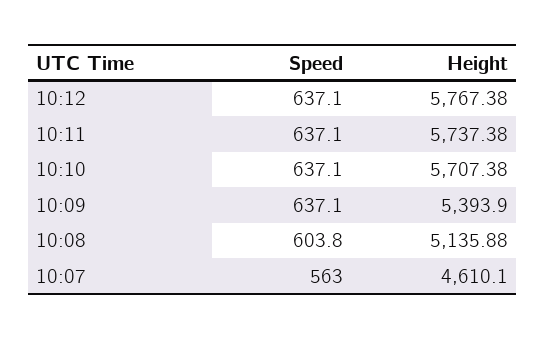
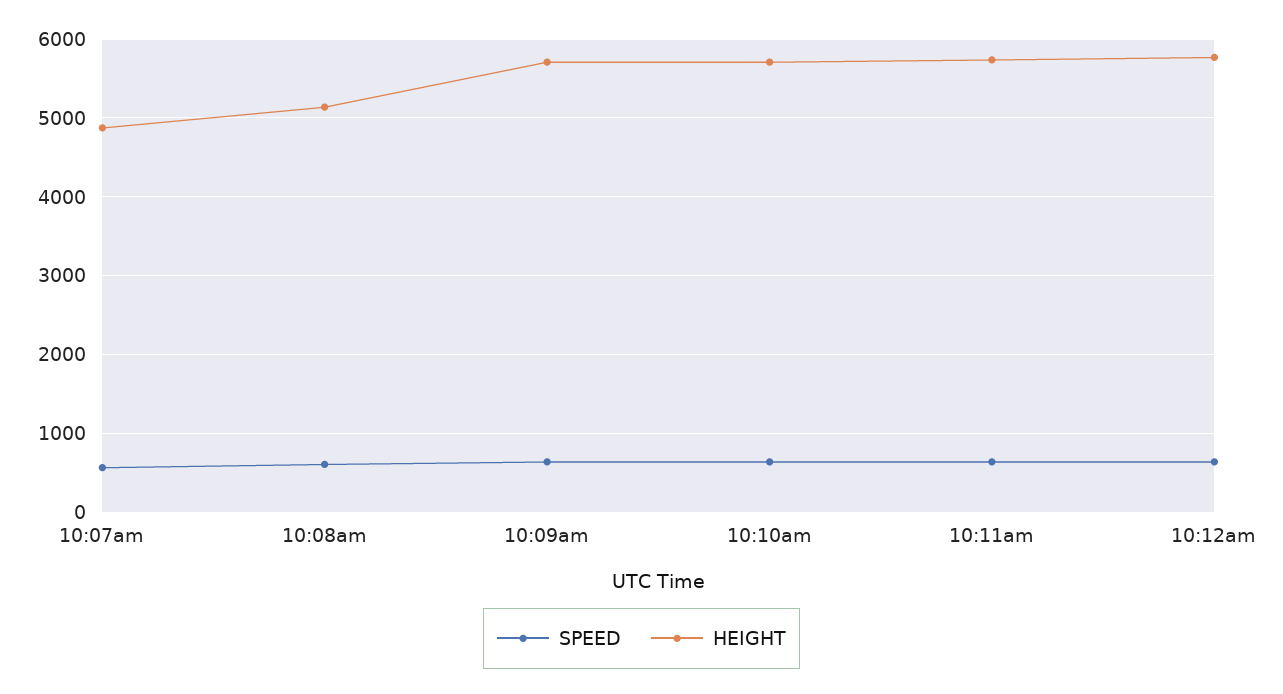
  {
    "Speed": {
      "10:12": 637.1,
      "10:11": 637.1,
      "10:10": 637.1,
      "10:09": 637.1,
      "10:08": 603.8,
      "10:07": 563
    },
    "Height": {
      "10:12": 5767.38,
      "10:11": 5737.38,
      "10:10": 5707.38,
-     "10:09": 5393.9,
+     "10:09": 5700,
      "10:08": 5135.88,
-     "10:07": 4610.1
+     "10:07": 4900
    }
  }

